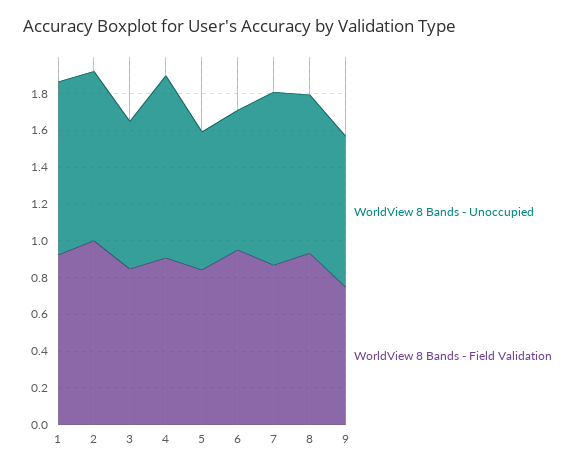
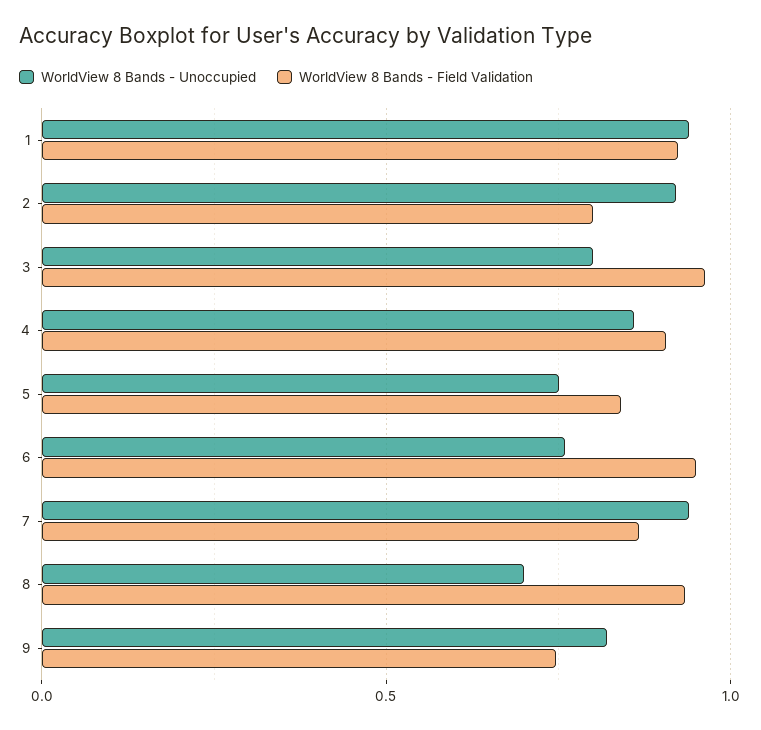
  {
    "WorldView 8 Bands - Unoccupied": {
      "1": 0.95,
      "2": 0.9,
      "3": 0.8,
-     "4": 1,
+     "4": 0.85,
      "5": 0.75,
      "6": 0.75,
      "7": 0.95,
-     "8": 0.85,
+     "8": 0.7,
      "9": 0.8
    },
    "WorldView 8 Bands - Field Validation": {
      "1": 0.9,
-     "2": 1,
+     "2": 0.8,
-     "3": 0.85,
+     "3": 0.95,
      "4": 0.9,
      "5": 0.85,
      "6": 0.95,
      "7": 0.85,
      "8": 0.95,
      "9": 0.75
    }
  }

